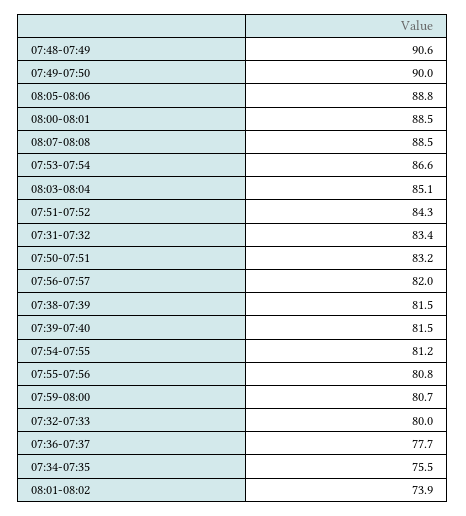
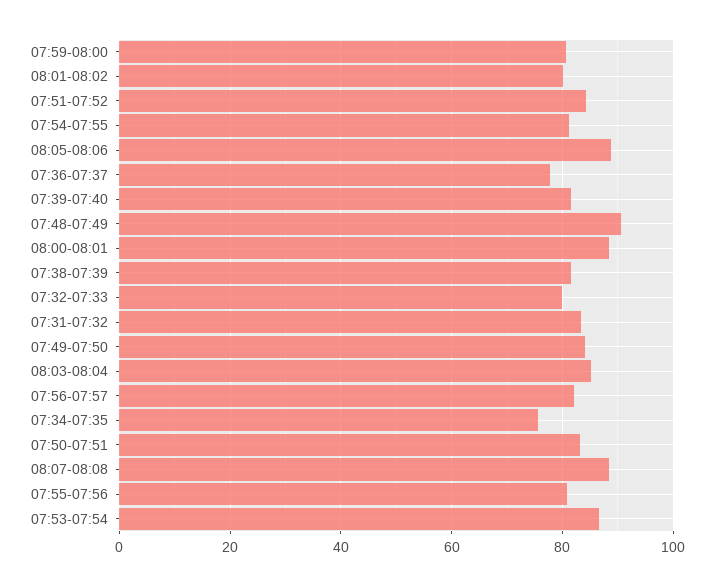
  {
    "07:48-07:49": 90.6,
-   "07:49-07:50": 90,
+   "07:49-07:50": 84,
    "08:05-08:06": 88.8,
    "08:00-08:01": 88.5,
    "08:07-08:08": 88.5,
    "07:53-07:54": 86.6,
    "08:03-08:04": 85.1,
    "07:51-07:52": 84.3,
    "07:31-07:32": 83.4,
    "07:50-07:51": 83.2,
    "07:56-07:57": 82,
    "07:38-07:39": 81.5,
    "07:39-07:40": 81.5,
    "07:54-07:55": 81.2,
    "07:55-07:56": 80.8,
    "07:59-08:00": 80.7,
    "07:32-07:33": 80,
    "07:36-07:37": 77.7,
    "07:34-07:35": 75.5,
-   "08:01-08:02": 73.9
+   "08:01-08:02": 80
  }

